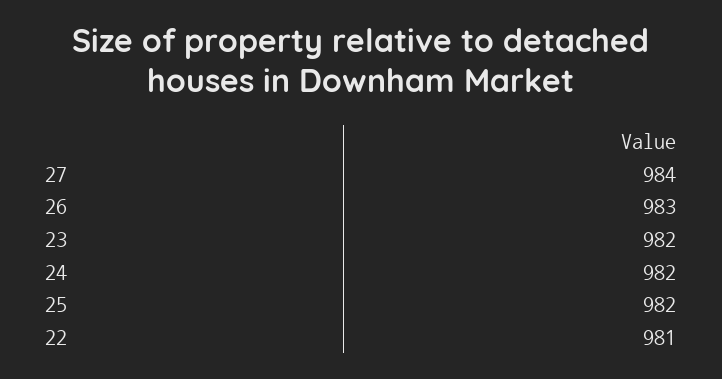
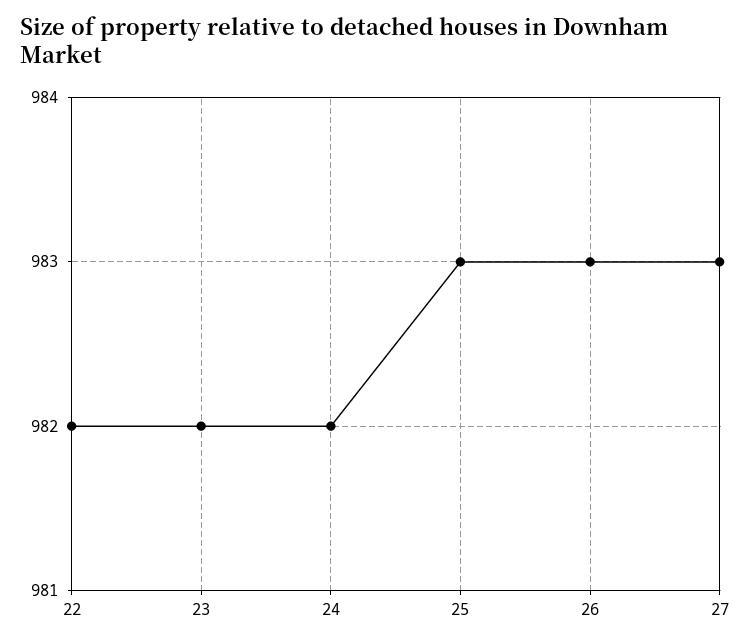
  {
-   "27": 984,
+   "27": 983,
    "26": 983,
    "23": 982,
    "24": 982,
-   "25": 982,
+   "25": 983,
-   "22": 981
+   "22": 982
  }

